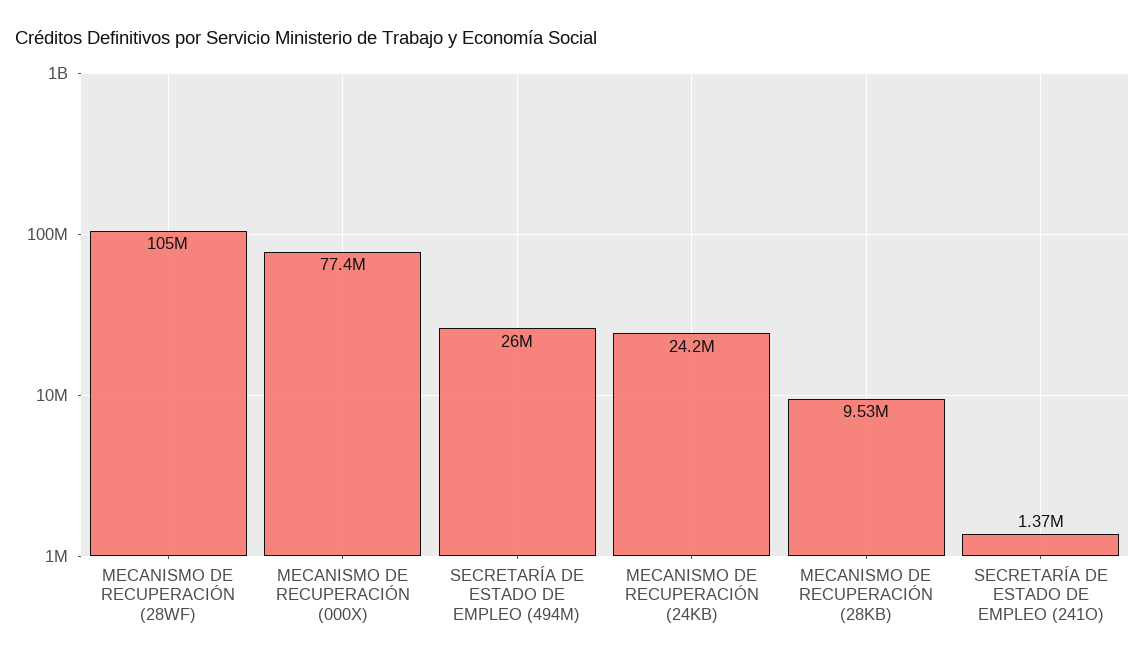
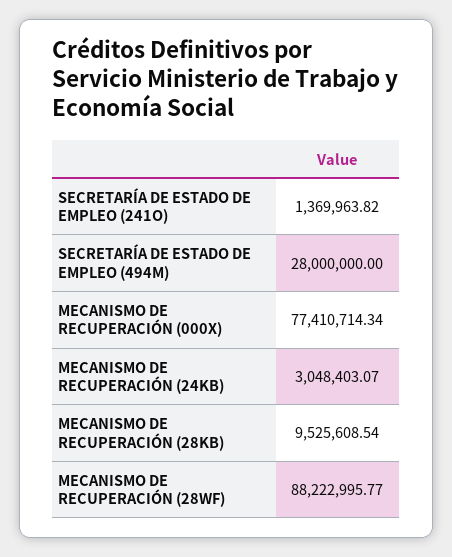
  {
-   "MECANISMO DE RECUPERACIÓN (28WF)": 105000000,
+   "MECANISMO DE RECUPERACIÓN (28WF)": 88222995.77,
    "MECANISMO DE RECUPERACIÓN (000X)": 77410714.34,
-   "SECRETARÍA DE ESTADO DE EMPLEO (494M)": 26000000,
+   "SECRETARÍA DE ESTADO DE EMPLEO (494M)": 28000000,
-   "MECANISMO DE RECUPERACIÓN (24KB)": 24200000,
+   "MECANISMO DE RECUPERACIÓN (24KB)": 3048403.07,
    "MECANISMO DE RECUPERACIÓN (28KB)": 9525608.54,
    "SECRETARÍA DE ESTADO DE EMPLEO (241O)": 1369963.82
  }

